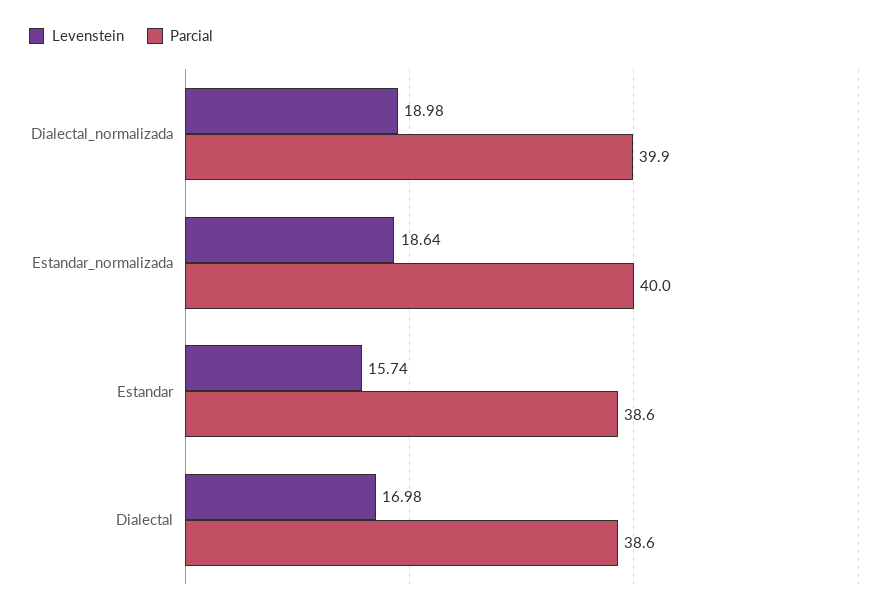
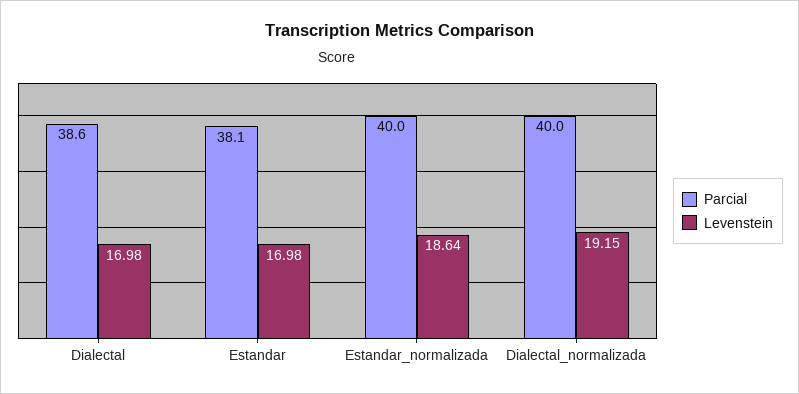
  {
    "Levenstein": {
-     "Dialectal_normalizada": 18.98,
+     "Dialectal_normalizada": 19.15,
      "Estandar_normalizada": 18.64,
-     "Estandar": 15.74,
+     "Estandar": 16.98,
      "Dialectal": 16.98
    },
    "Parcial": {
-     "Dialectal_normalizada": 39.9,
+     "Dialectal_normalizada": 40,
      "Estandar_normalizada": 40,
-     "Estandar": 38.6,
+     "Estandar": 38.1,
      "Dialectal": 38.6
    }
  }

